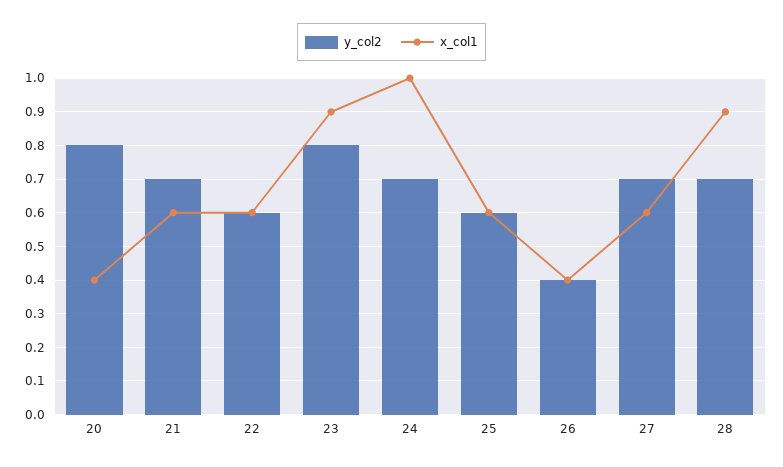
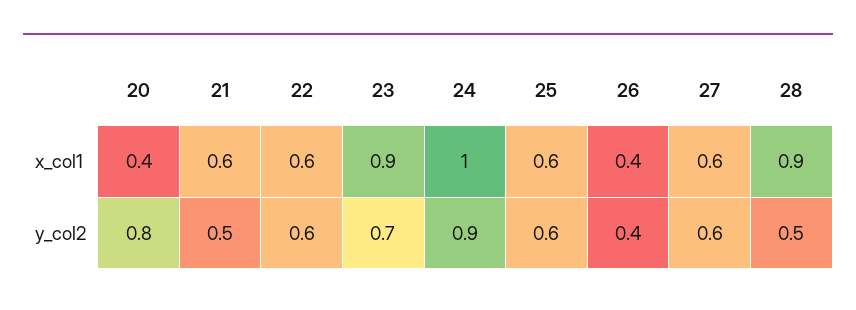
  {
    "y_col2": {
      "20": 0.8,
-     "21": 0.7,
+     "21": 0.5,
      "22": 0.6,
-     "23": 0.8,
+     "23": 0.7,
-     "24": 0.7,
+     "24": 0.9,
      "25": 0.6,
      "26": 0.4,
-     "27": 0.7,
+     "27": 0.6,
-     "28": 0.7
+     "28": 0.5
    },
    "x_col1": {
      "20": 0.4,
      "21": 0.6,
      "22": 0.6,
      "23": 0.9,
      "24": 1,
      "25": 0.6,
      "26": 0.4,
      "27": 0.6,
      "28": 0.9
    }
  }

